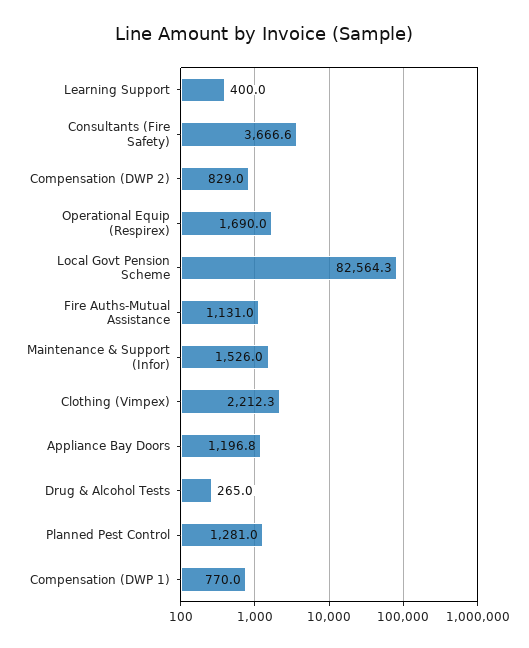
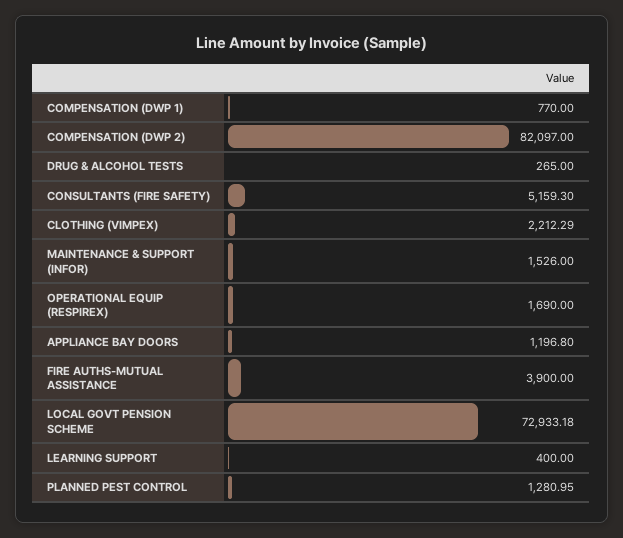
  {
    "Learning Support": 400,
-   "Consultants (Fire Safety)": 3666.6,
+   "Consultants (Fire Safety)": 5159.3,
-   "Compensation (DWP 2)": 829,
+   "Compensation (DWP 2)": 82097,
    "Operational Equip (Respirex)": 1690,
-   "Local Govt Pension Scheme": 82564.3,
+   "Local Govt Pension Scheme": 72933.18,
-   "Fire Auths-Mutual Assistance": 1131,
+   "Fire Auths-Mutual Assistance": 3900,
    "Maintenance & Support (Infor)": 1526,
    "Clothing (Vimpex)": 2212.29,
    "Appliance Bay Doors": 1196.8,
    "Drug & Alcohol Tests": 265,
    "Planned Pest Control": 1280.95,
    "Compensation (DWP 1)": 770
  }

